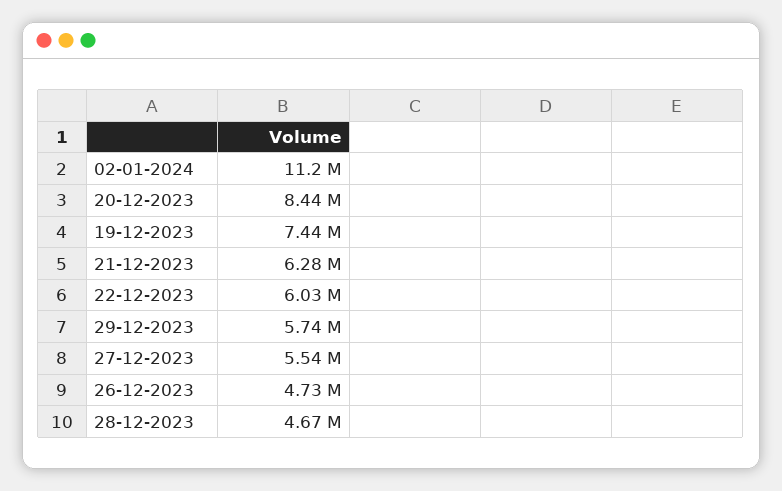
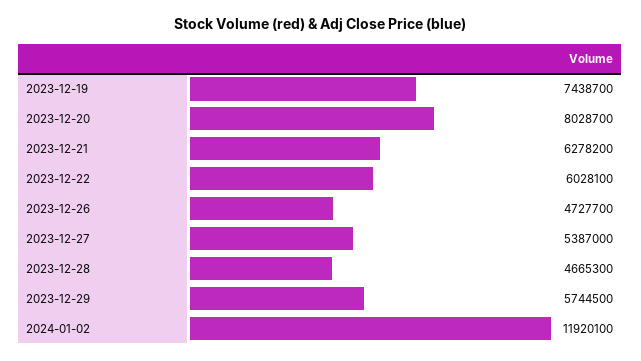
  {
-   "02-01-2024": 11200000,
+   "02-01-2024": 11920100,
-   "20-12-2023": 8440000,
+   "20-12-2023": 8028700,
    "19-12-2023": 7438700,
    "21-12-2023": 6278200,
    "22-12-2023": 6028100,
    "29-12-2023": 5744500,
-   "27-12-2023": 5540000,
+   "27-12-2023": 5387000,
    "26-12-2023": 4727700,
    "28-12-2023": 4665300
  }

